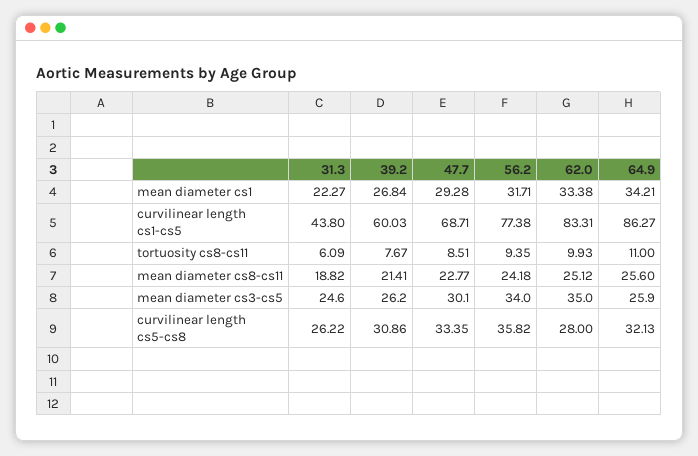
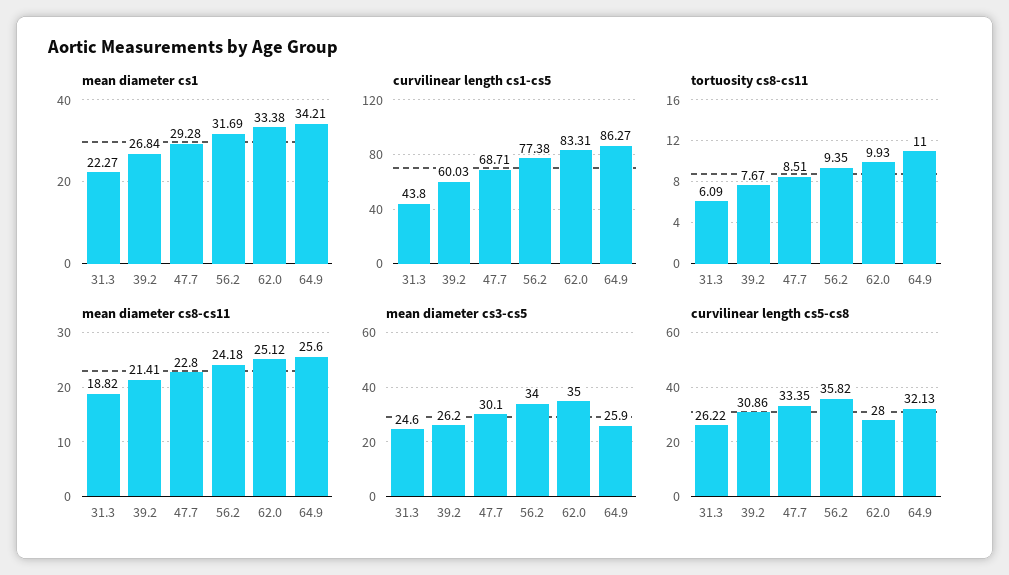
  {
    "mean diameter cs1": {
      "31.3": 22.27,
      "39.2": 26.84,
      "47.7": 29.28,
-     "56.2": 31.71,
+     "56.2": 31.69,
      "62.0": 33.38,
      "64.9": 34.21
    },
    "curvilinear length cs1-cs5": {
      "31.3": 43.8,
      "39.2": 60.03,
      "47.7": 68.71,
      "56.2": 77.38,
      "62.0": 83.31,
      "64.9": 86.27
    },
    "tortuosity cs8-cs11": {
      "31.3": 6.09,
      "39.2": 7.67,
      "47.7": 8.51,
      "56.2": 9.35,
      "62.0": 9.93,
      "64.9": 11
    },
    "mean diameter cs8-cs11": {
      "31.3": 18.82,
      "39.2": 21.41,
-     "47.7": 22.77,
+     "47.7": 22.8,
      "56.2": 24.18,
      "62.0": 25.12,
      "64.9": 25.6
    },
    "mean diameter cs3-cs5": {
      "31.3": 24.6,
      "39.2": 26.2,
      "47.7": 30.1,
      "56.2": 34,
      "62.0": 35,
      "64.9": 25.9
    },
    "curvilinear length cs5-cs8": {
      "31.3": 26.22,
      "39.2": 30.86,
      "47.7": 33.35,
      "56.2": 35.82,
      "62.0": 28,
      "64.9": 32.13
    }
  }

